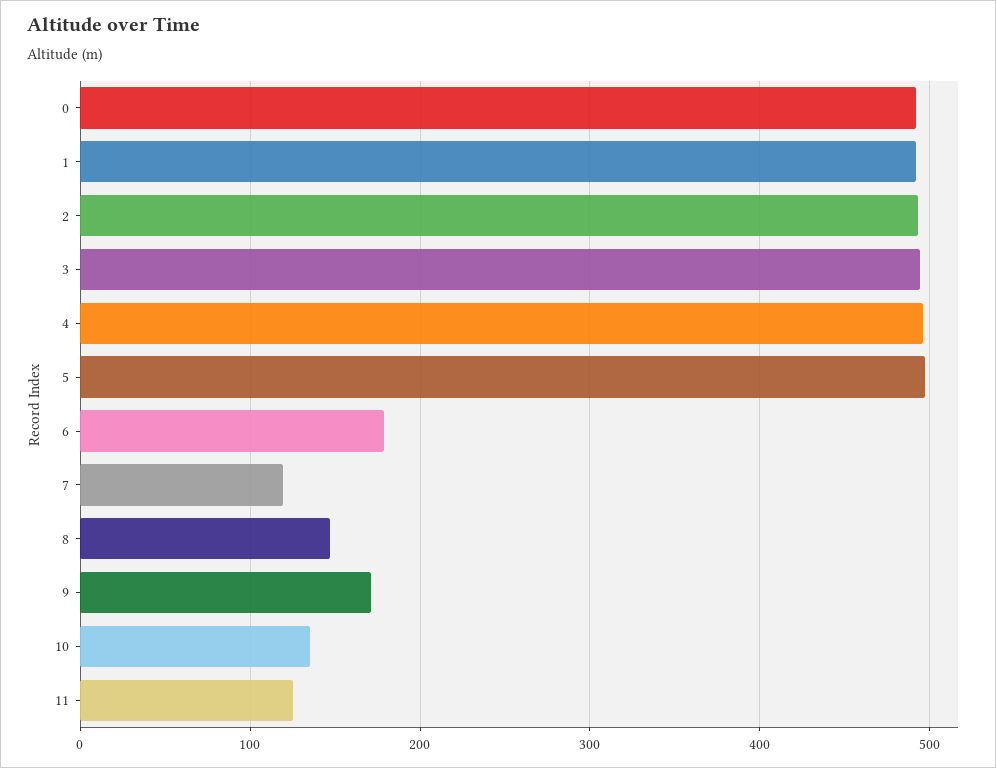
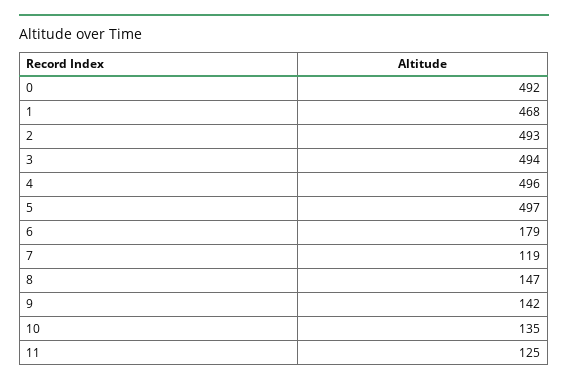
  {
    "0": 492,
-   "1": 490,
+   "1": 468,
    "2": 493,
    "3": 494,
    "4": 496,
    "5": 497,
    "6": 179,
    "7": 119,
    "8": 147,
-   "9": 170,
+   "9": 142,
    "10": 135,
    "11": 125
  }

